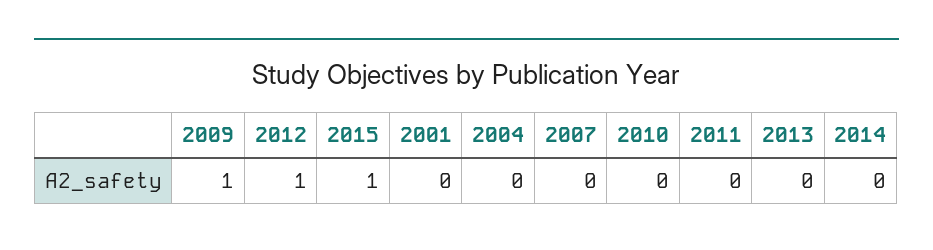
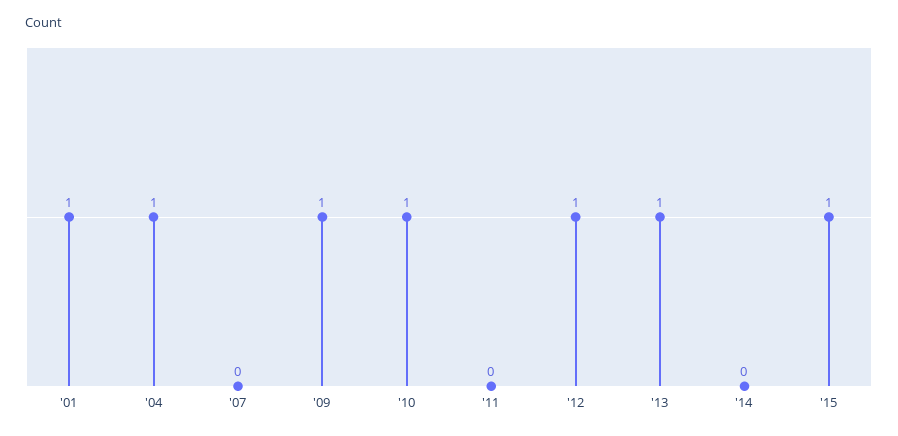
  {
    "2009": 1,
    "2012": 1,
    "2015": 1,
-   "2001": 0,
+   "2001": 1,
-   "2004": 0,
+   "2004": 1,
    "2007": 0,
-   "2010": 0,
+   "2010": 1,
    "2011": 0,
-   "2013": 0,
+   "2013": 1,
    "2014": 0
  }

